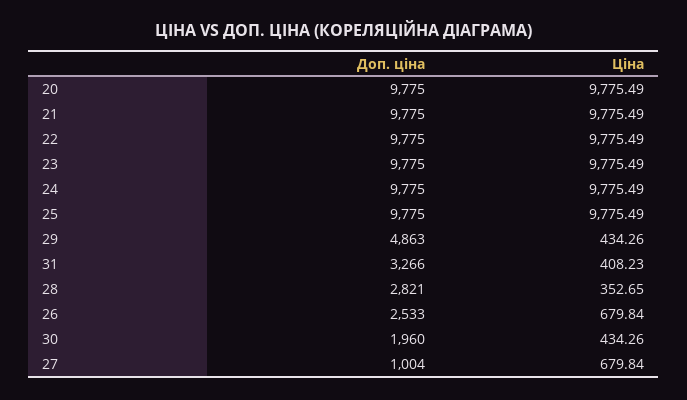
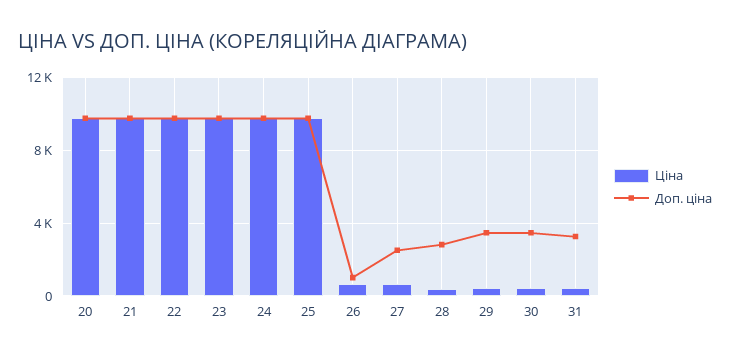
  {
    "Доп. ціна": {
      "20": 9775,
      "21": 9775,
      "22": 9775,
      "23": 9775,
      "24": 9775,
      "25": 9775,
-     "29": 4863,
+     "29": 3500,
      "31": 3266,
      "28": 2821,
-     "26": 2533,
+     "26": 1000,
-     "30": 1960,
+     "30": 3500,
-     "27": 1004
+     "27": 2500
    },
    "Ціна": {
      "20": 9775.49,
      "21": 9775.49,
      "22": 9775.49,
      "23": 9775.49,
      "24": 9775.49,
      "25": 9775.49,
      "29": 434.26,
      "31": 408.23,
      "28": 352.65,
      "26": 679.84,
      "30": 434.26,
      "27": 679.84
    }
  }

